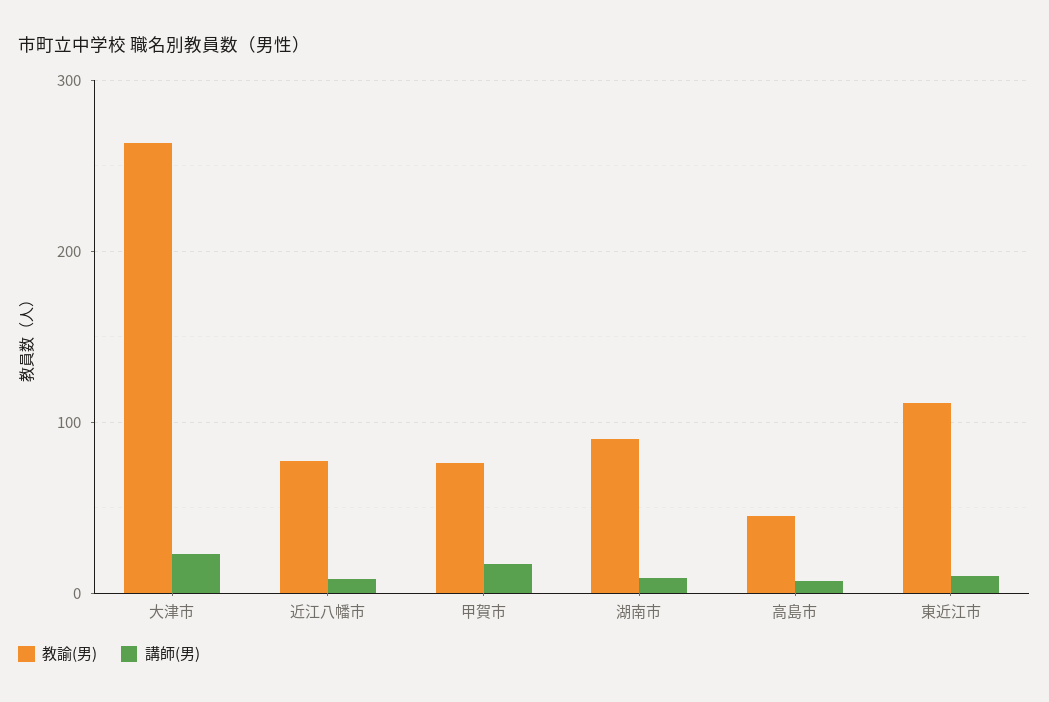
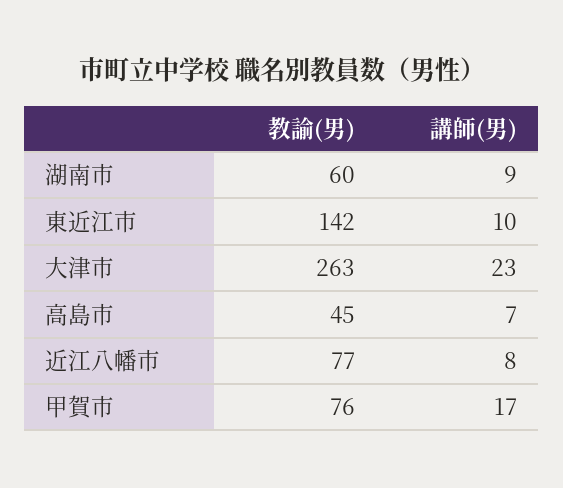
  {
    "教諭(男)": {
      "大津市": 263,
      "近江八幡市": 77,
      "甲賀市": 76,
-     "湖南市": 90,
+     "湖南市": 60,
      "高島市": 45,
-     "東近江市": 110
+     "東近江市": 142
    },
    "講師(男)": {
      "大津市": 23,
      "近江八幡市": 8,
      "甲賀市": 17,
      "湖南市": 9,
      "高島市": 7,
      "東近江市": 10
    }
  }

